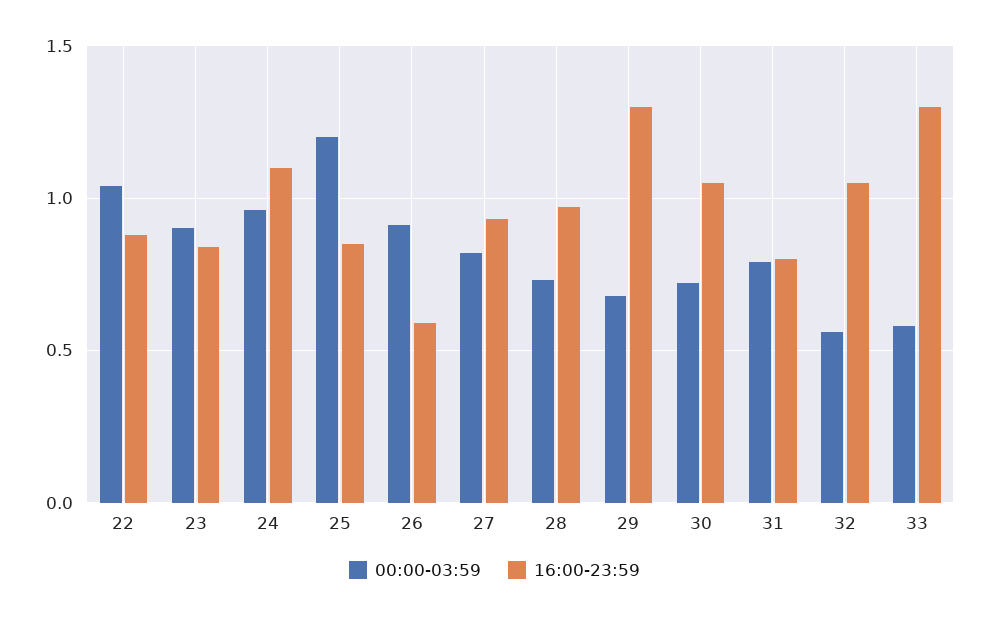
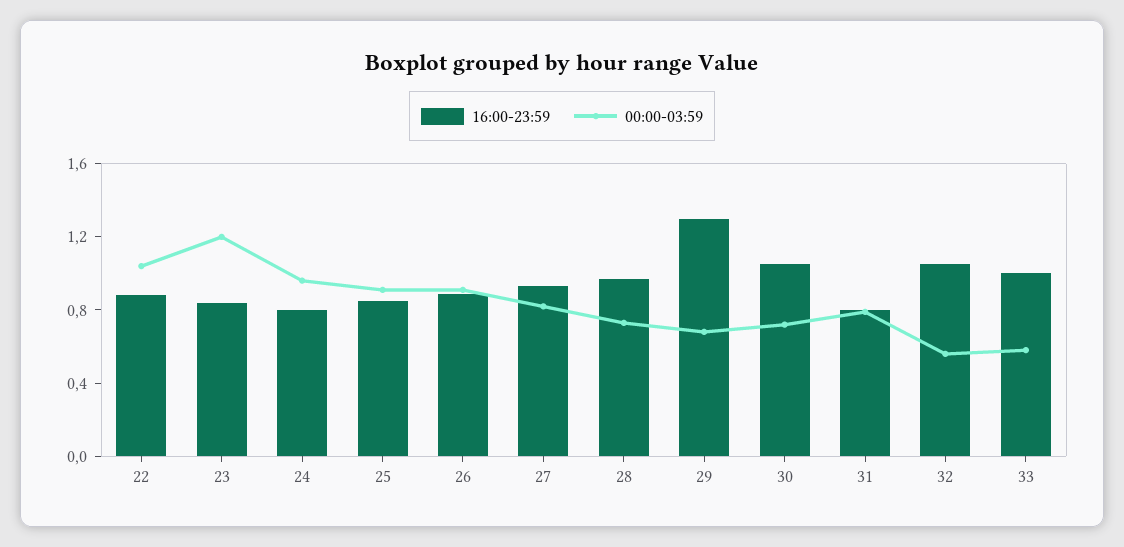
  {
    "00:00-03:59": {
      "22": 1.05,
-     "23": 0.9,
+     "23": 1.2,
      "24": 0.95,
-     "25": 1.2,
+     "25": 0.9,
      "26": 0.9,
      "27": 0.8,
      "28": 0.75,
      "29": 0.7,
      "30": 0.7,
      "31": 0.8,
      "32": 0.55,
      "33": 0.6
    },
    "16:00-23:59": {
      "22": 0.9,
      "23": 0.85,
-     "24": 1.1,
+     "24": 0.8,
      "25": 0.85,
-     "26": 0.6,
+     "26": 0.9,
      "27": 0.95,
      "28": 0.95,
      "29": 1.3,
      "30": 1.05,
      "31": 0.8,
      "32": 1.05,
-     "33": 1.3
+     "33": 1
    }
  }

